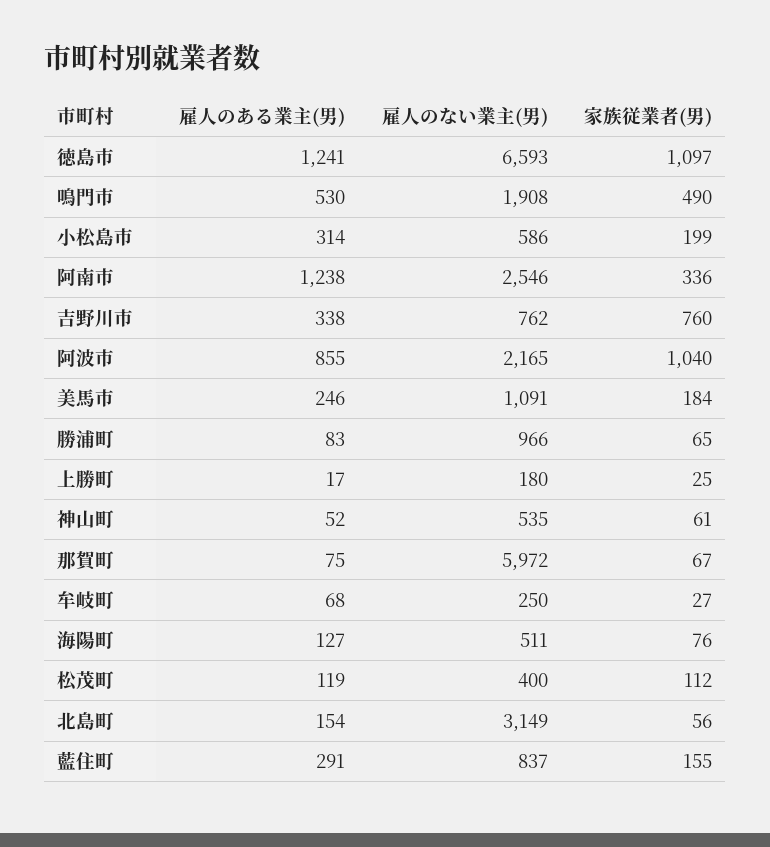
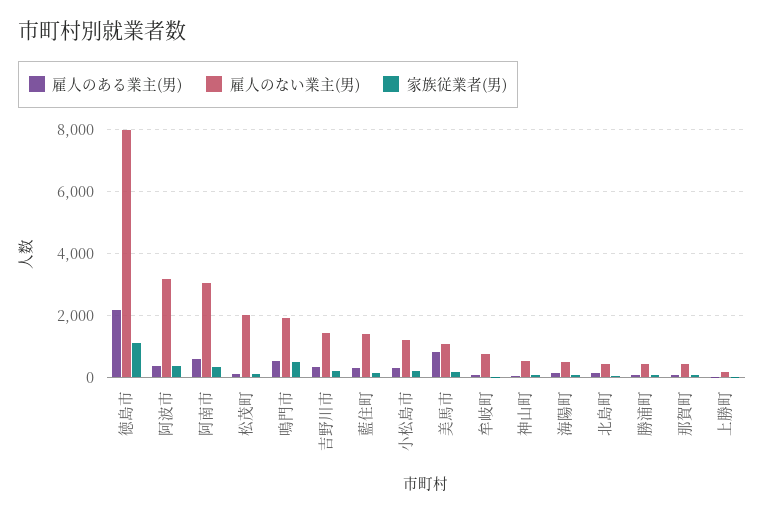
  {
    "雇人のある業主(男)": {
-     "徳島市": 1241,
+     "徳島市": 2200,
      "鳴門市": 530,
      "小松島市": 314,
-     "阿南市": 1238,
+     "阿南市": 600,
      "吉野川市": 338,
-     "阿波市": 855,
+     "阿波市": 400,
-     "美馬市": 246,
+     "美馬市": 800,
      "勝浦町": 83,
      "上勝町": 17,
      "神山町": 52,
      "那賀町": 75,
      "牟岐町": 68,
      "海陽町": 127,
      "松茂町": 119,
      "北島町": 154,
      "藍住町": 291
    },
    "雇人のない業主(男)": {
-     "徳島市": 6593,
+     "徳島市": 8000,
      "鳴門市": 1908,
-     "小松島市": 586,
+     "小松島市": 1200,
-     "阿南市": 2546,
+     "阿南市": 3000,
-     "吉野川市": 762,
+     "吉野川市": 1400,
-     "阿波市": 2165,
+     "阿波市": 3200,
      "美馬市": 1091,
-     "勝浦町": 966,
+     "勝浦町": 400,
      "上勝町": 180,
      "神山町": 535,
-     "那賀町": 5972,
+     "那賀町": 400,
-     "牟岐町": 250,
+     "牟岐町": 800,
      "海陽町": 511,
-     "松茂町": 400,
+     "松茂町": 2000,
-     "北島町": 3149,
+     "北島町": 400,
-     "藍住町": 837
+     "藍住町": 1400
    },
    "家族従業者(男)": {
      "徳島市": 1097,
      "鳴門市": 490,
      "小松島市": 199,
      "阿南市": 336,
-     "吉野川市": 760,
+     "吉野川市": 200,
-     "阿波市": 1040,
+     "阿波市": 400,
      "美馬市": 184,
      "勝浦町": 65,
      "上勝町": 25,
      "神山町": 61,
      "那賀町": 67,
      "牟岐町": 27,
      "海陽町": 76,
      "松茂町": 112,
      "北島町": 56,
      "藍住町": 155
    }
  }

